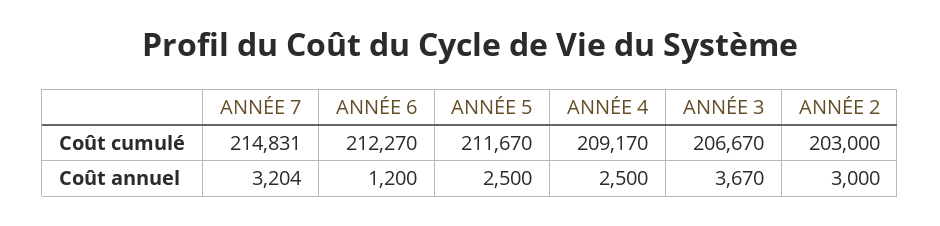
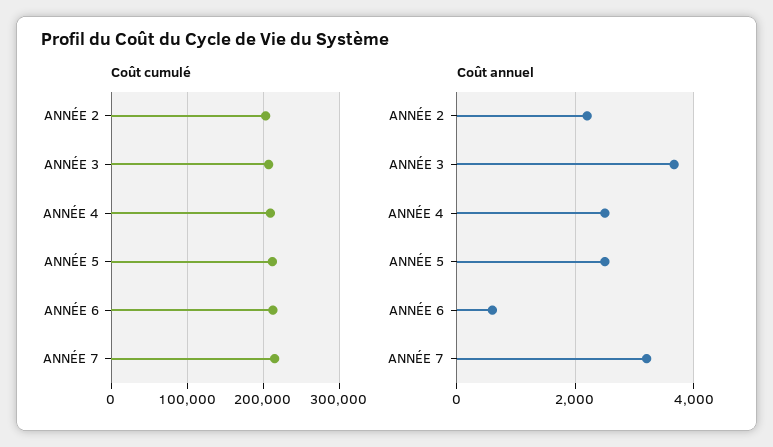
  {
    "Coût cumulé": {
      "ANNÉE 7": 214831,
      "ANNÉE 6": 212270,
      "ANNÉE 5": 211670,
      "ANNÉE 4": 209170,
      "ANNÉE 3": 206670,
      "ANNÉE 2": 203000
    },
    "Coût annuel": {
      "ANNÉE 7": 3204,
-     "ANNÉE 6": 1200,
+     "ANNÉE 6": 600,
      "ANNÉE 5": 2500,
      "ANNÉE 4": 2500,
      "ANNÉE 3": 3670,
-     "ANNÉE 2": 3000
+     "ANNÉE 2": 2200
    }
  }

